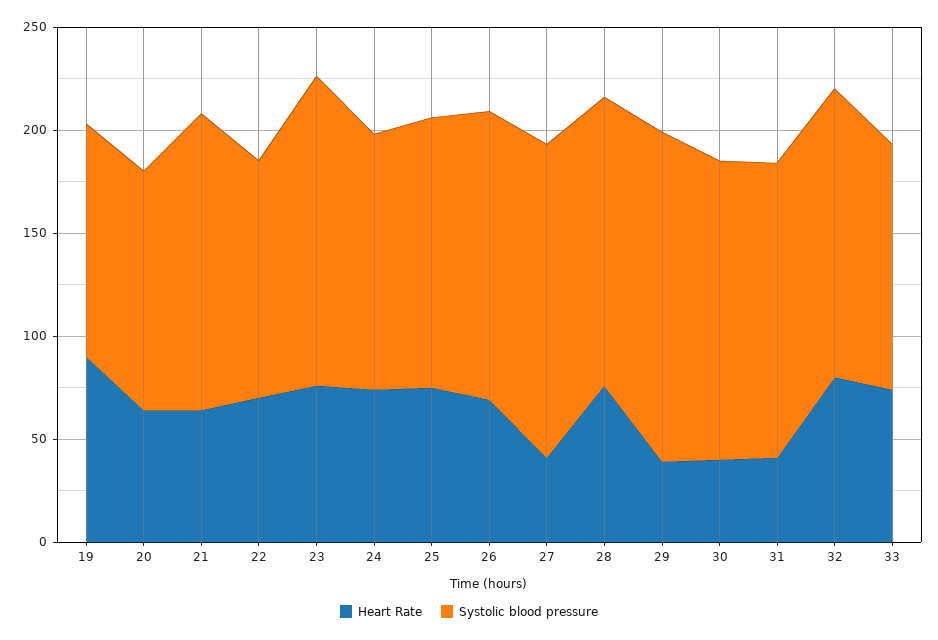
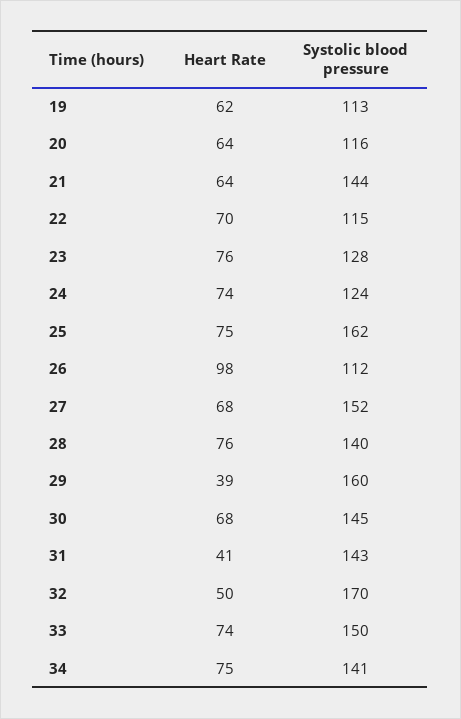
  {
    "Heart Rate": {
-     "19": 90,
+     "19": 62,
      "20": 64,
      "21": 64,
      "22": 70,
      "23": 76,
      "24": 74,
      "25": 75,
-     "26": 70,
+     "26": 98,
-     "27": 40,
+     "27": 68,
      "28": 76,
      "29": 39,
-     "30": 40,
+     "30": 68,
      "31": 41,
-     "32": 80,
+     "32": 50,
-     "33": 74
+     "33": 74,
+     "34": 75
    },
    "Systolic blood pressure": {
      "19": 113,
      "20": 116,
      "21": 144,
      "22": 115,
-     "23": 150,
+     "23": 128,
      "24": 124,
-     "25": 130,
+     "25": 162,
-     "26": 140,
+     "26": 112,
      "27": 152,
      "28": 140,
      "29": 160,
      "30": 145,
      "31": 143,
-     "32": 140,
+     "32": 170,
-     "33": 120
+     "33": 150,
+     "34": 141
    }
  }

